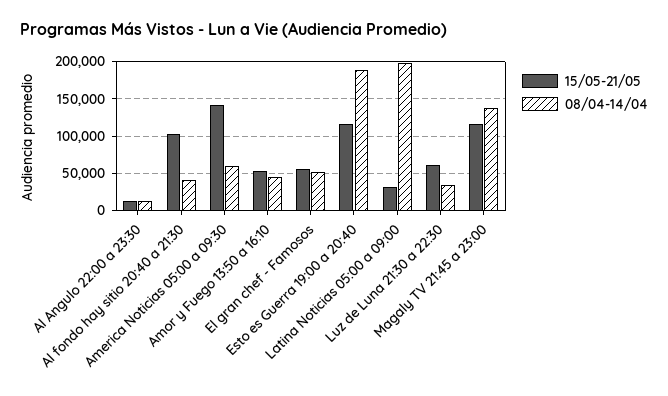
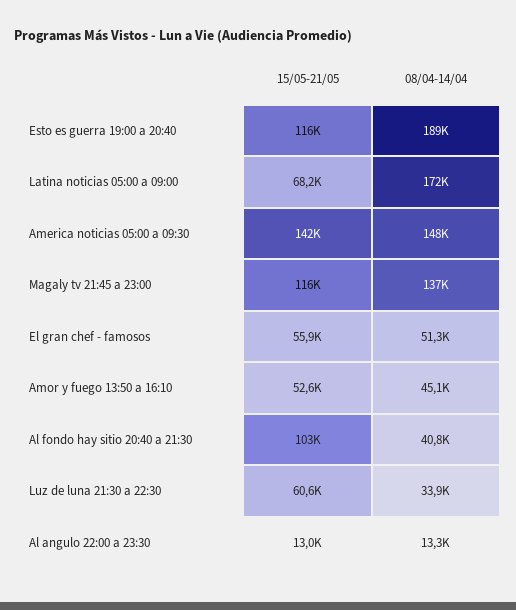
  {
    "15/05-21/05": {
      "Al Angulo 22:00 a 23:30": 13000,
      "Al fondo hay sitio 20:40 a 21:30": 103000,
      "America Noticias 05:00 a 09:30": 142000,
      "Amor y Fuego 13:50 a 16:10": 52600,
      "El gran chef - Famosos": 55900,
      "Esto es Guerra 19:00 a 20:40": 116000,
-     "Latina Noticias 05:00 a 09:00": 30000,
+     "Latina Noticias 05:00 a 09:00": 68200,
      "Luz de Luna 21:30 a 22:30": 60600,
      "Magaly TV 21:45 a 23:00": 116000
    },
    "08/04-14/04": {
      "Al Angulo 22:00 a 23:30": 13300,
      "Al fondo hay sitio 20:40 a 21:30": 40800,
-     "America Noticias 05:00 a 09:30": 60000,
+     "America Noticias 05:00 a 09:30": 148000,
      "Amor y Fuego 13:50 a 16:10": 45100,
      "El gran chef - Famosos": 51300,
      "Esto es Guerra 19:00 a 20:40": 189000,
-     "Latina Noticias 05:00 a 09:00": 200000,
+     "Latina Noticias 05:00 a 09:00": 172000,
      "Luz de Luna 21:30 a 22:30": 33900,
      "Magaly TV 21:45 a 23:00": 137000
    }
  }

